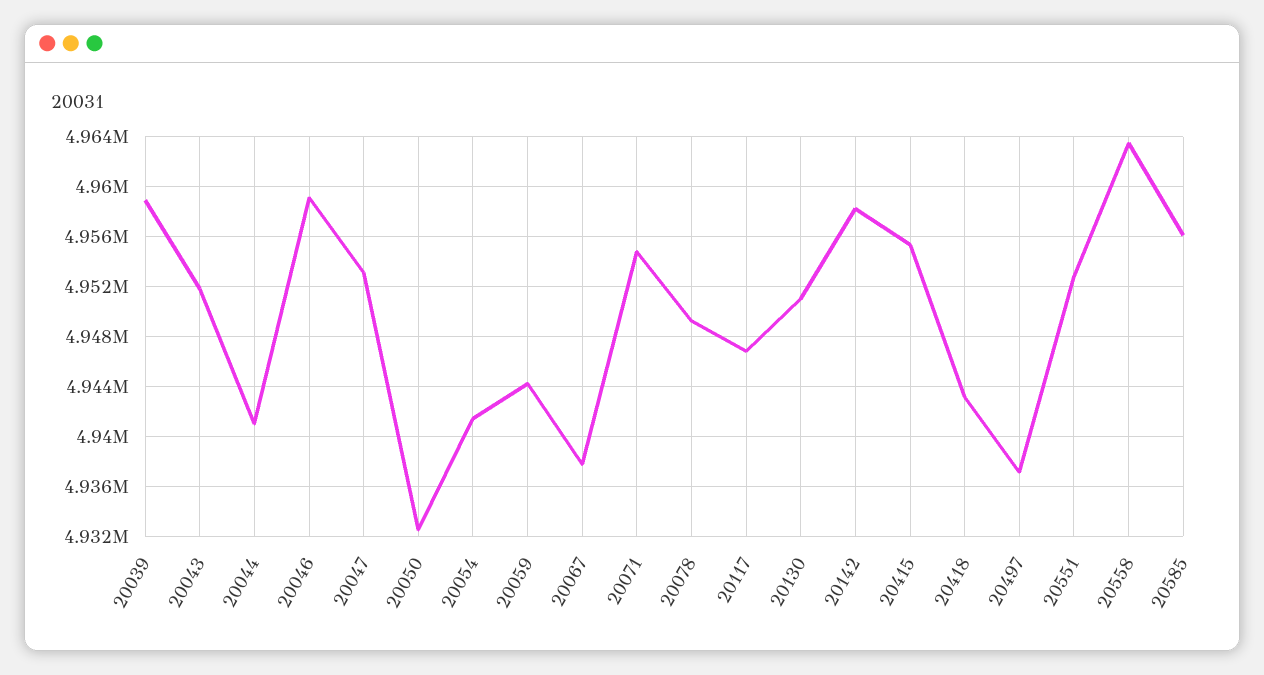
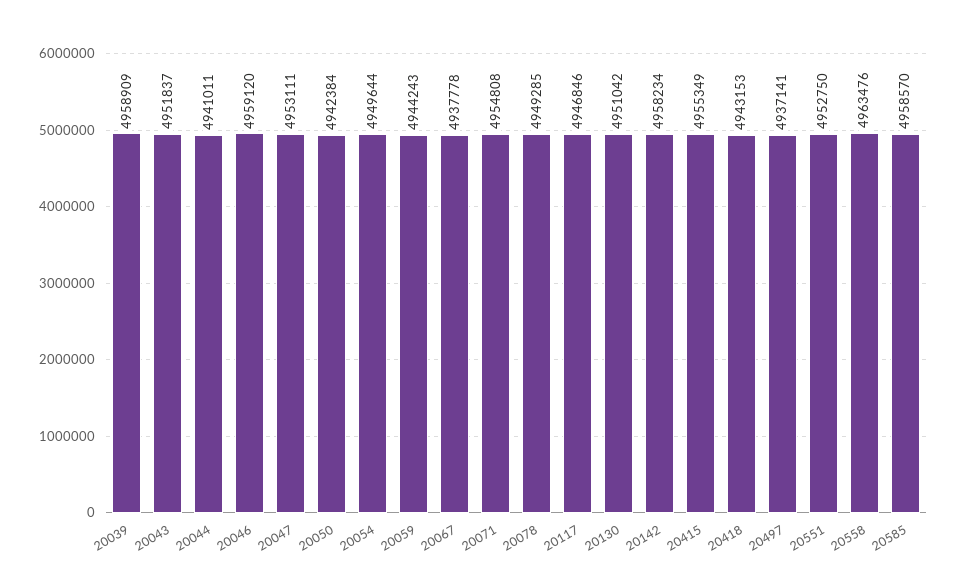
  {
    "20039": 4958909,
    "20043": 4951837,
    "20044": 4941011,
    "20046": 4959120,
    "20047": 4953111,
-   "20050": 4932500,
+   "20050": 4942384,
-   "20054": 4941500,
+   "20054": 4949644,
    "20059": 4944243,
    "20067": 4937778,
    "20071": 4954808,
    "20078": 4949285,
    "20117": 4946846,
    "20130": 4951042,
    "20142": 4958234,
    "20415": 4955349,
    "20418": 4943153,
    "20497": 4937141,
    "20551": 4952750,
    "20558": 4963476,
-   "20585": 4956000
+   "20585": 4958570
  }

